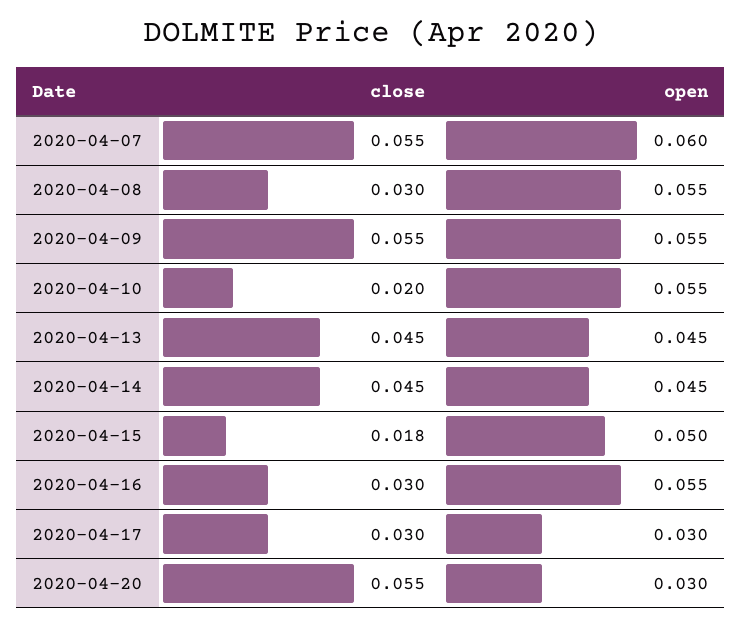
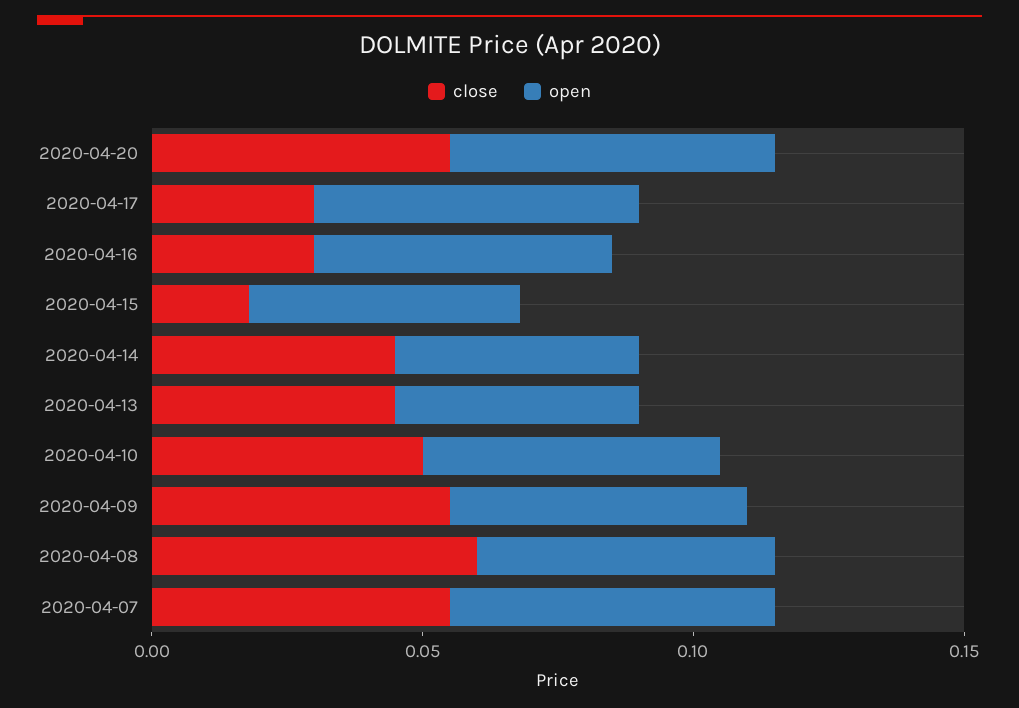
  {
    "close": {
      "2020-04-07": 0.055,
-     "2020-04-08": 0.03,
+     "2020-04-08": 0.06,
      "2020-04-09": 0.055,
-     "2020-04-10": 0.02,
+     "2020-04-10": 0.05,
      "2020-04-13": 0.045,
      "2020-04-14": 0.045,
      "2020-04-15": 0.018,
      "2020-04-16": 0.03,
      "2020-04-17": 0.03,
      "2020-04-20": 0.055
    },
    "open": {
      "2020-04-07": 0.06,
      "2020-04-08": 0.055,
      "2020-04-09": 0.055,
      "2020-04-10": 0.055,
      "2020-04-13": 0.045,
      "2020-04-14": 0.045,
      "2020-04-15": 0.05,
      "2020-04-16": 0.055,
-     "2020-04-17": 0.03,
+     "2020-04-17": 0.06,
-     "2020-04-20": 0.03
+     "2020-04-20": 0.06
    }
  }

